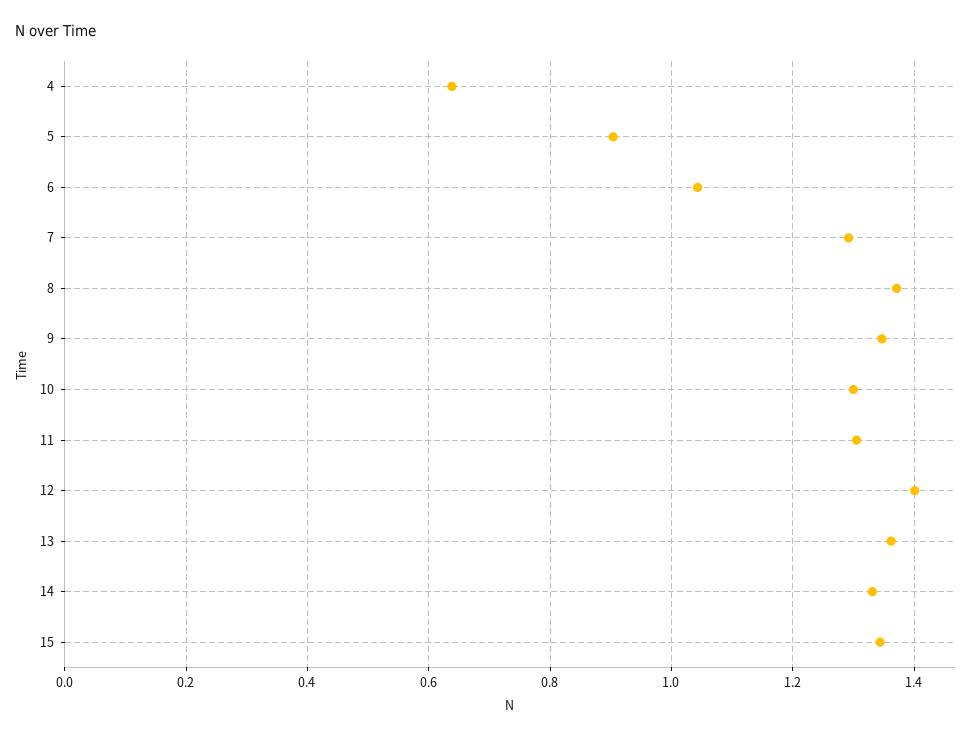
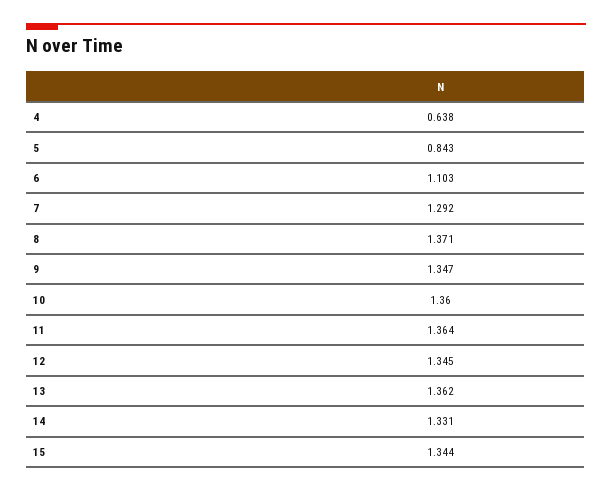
  {
    "4": 0.638,
-   "5": 0.9,
+   "5": 0.843,
-   "6": 1.04,
+   "6": 1.103,
    "7": 1.292,
    "8": 1.371,
    "9": 1.347,
-   "10": 1.3,
+   "10": 1.36,
-   "11": 1.3,
+   "11": 1.364,
-   "12": 1.4,
+   "12": 1.345,
    "13": 1.362,
    "14": 1.331,
    "15": 1.344
  }

